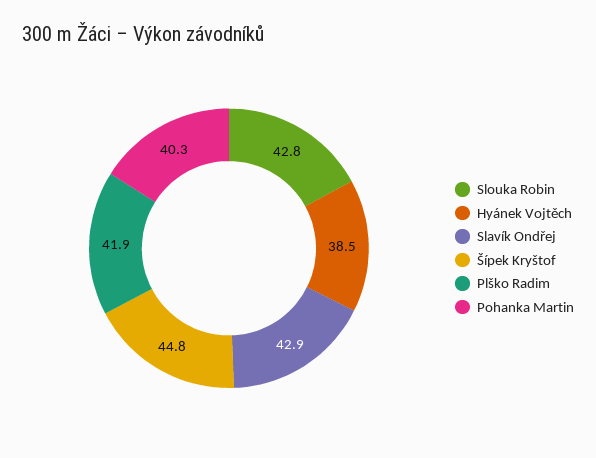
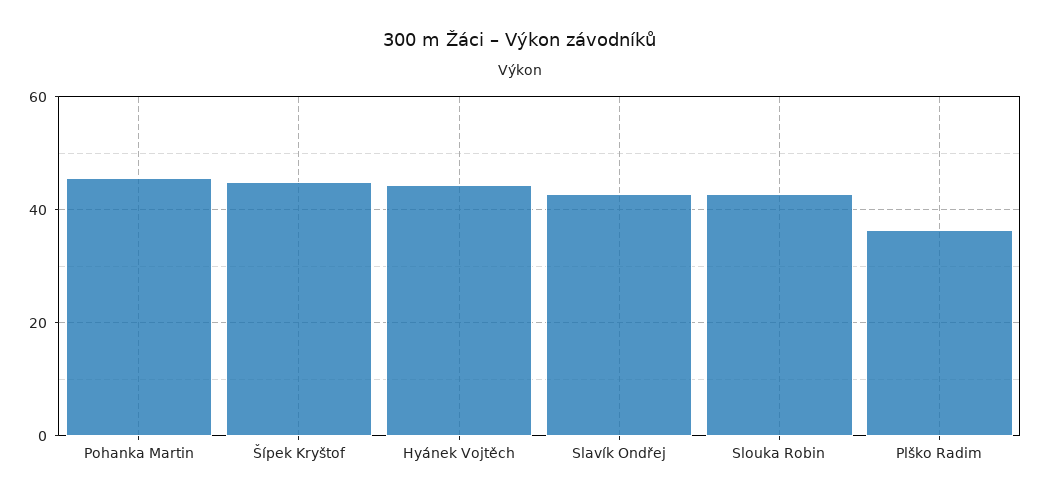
  {
    "Slouka Robin": 42.8,
-   "Hyánek Vojtěch": 38.5,
+   "Hyánek Vojtěch": 44,
    "Slavík Ondřej": 42.9,
    "Šípek Kryštof": 44.8,
-   "Plško Radim": 41.9,
+   "Plško Radim": 36,
-   "Pohanka Martin": 40.3
+   "Pohanka Martin": 46
  }

